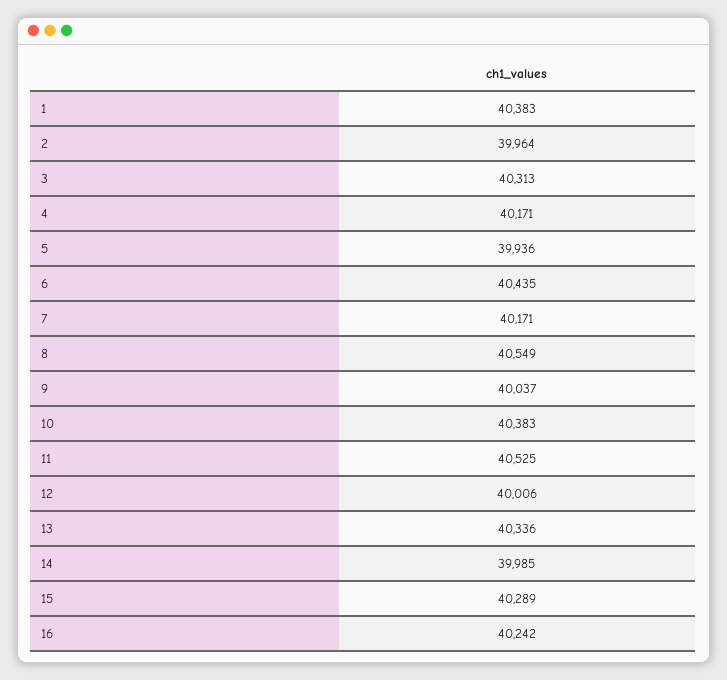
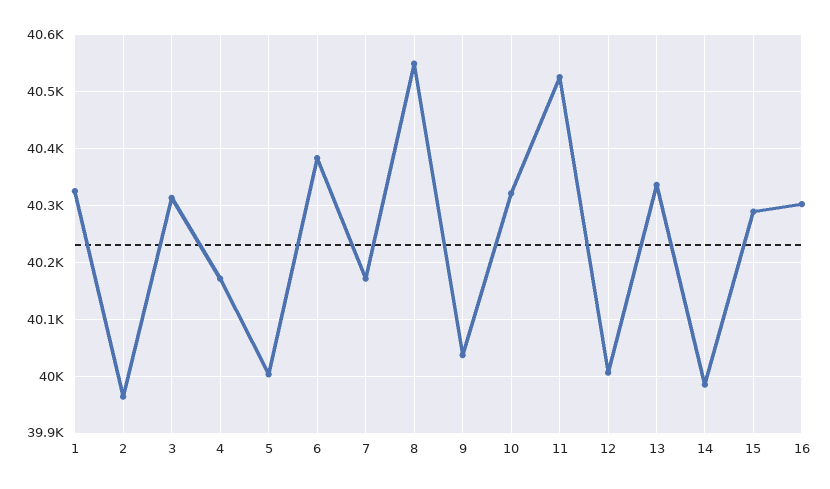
  {
-   "1": 40383,
+   "1": 40320,
    "2": 39964,
    "3": 40313,
    "4": 40171,
-   "5": 39936,
+   "5": 40000,
-   "6": 40435,
+   "6": 40380,
    "7": 40171,
    "8": 40549,
    "9": 40037,
-   "10": 40383,
+   "10": 40320,
    "11": 40525,
    "12": 40006,
    "13": 40336,
    "14": 39985,
    "15": 40289,
-   "16": 40242
+   "16": 40300
  }

